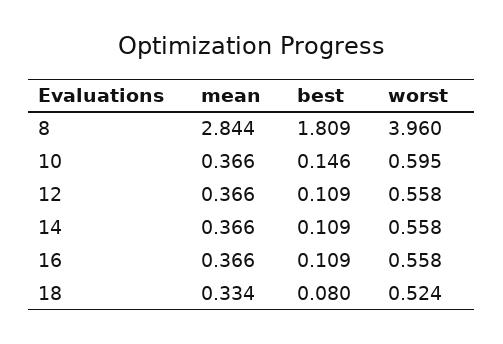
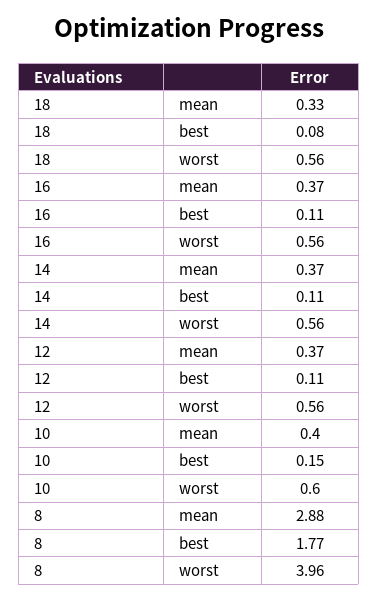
  {
    "mean": {
-     "8": 2.844,
+     "8": 2.88,
-     "10": 0.366,
+     "10": 0.4,
      "12": 0.366,
      "14": 0.366,
      "16": 0.366,
      "18": 0.334
    },
    "best": {
-     "8": 1.809,
+     "8": 1.77,
      "10": 0.146,
      "12": 0.109,
      "14": 0.109,
      "16": 0.109,
      "18": 0.08
    },
    "worst": {
      "8": 3.96,
      "10": 0.595,
      "12": 0.558,
      "14": 0.558,
      "16": 0.558,
-     "18": 0.524
+     "18": 0.56
    }
  }

